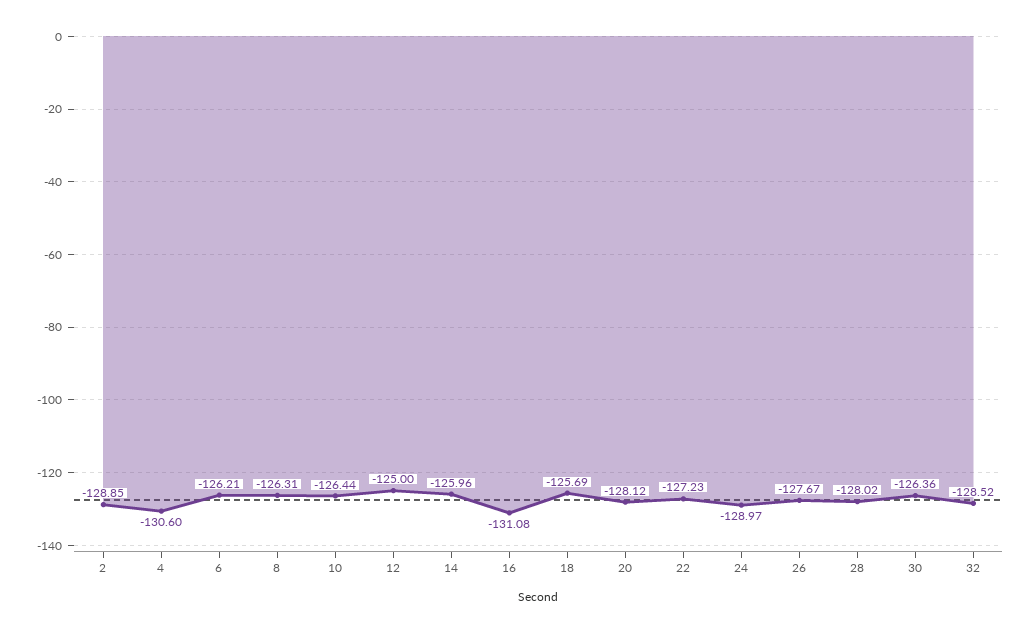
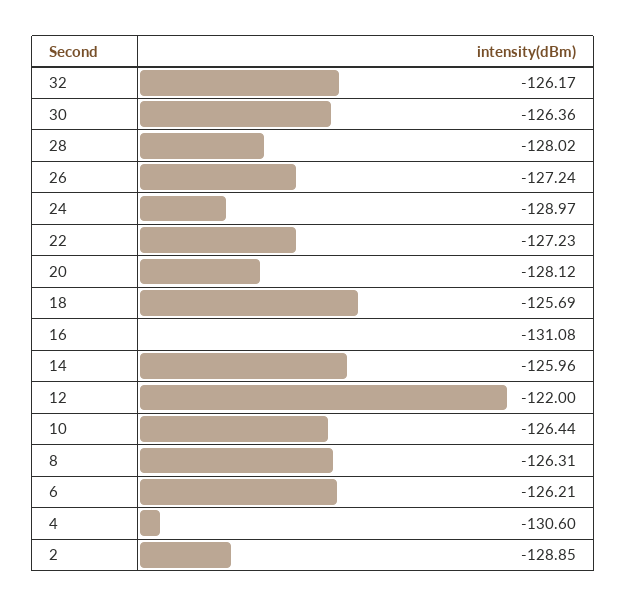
  {
    "2": -128.85,
    "4": -130.6,
    "6": -126.21,
    "8": -126.31,
    "10": -126.44,
-   "12": -125,
+   "12": -122,
    "14": -125.96,
    "16": -131.08,
    "18": -125.69,
    "20": -128.12,
    "22": -127.23,
    "24": -128.97,
-   "26": -127.67,
+   "26": -127.24,
    "28": -128.02,
    "30": -126.36,
-   "32": -128.52
+   "32": -126.17
  }

